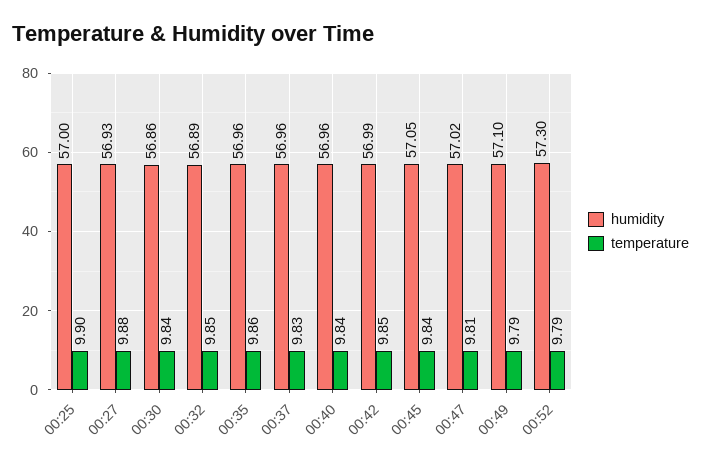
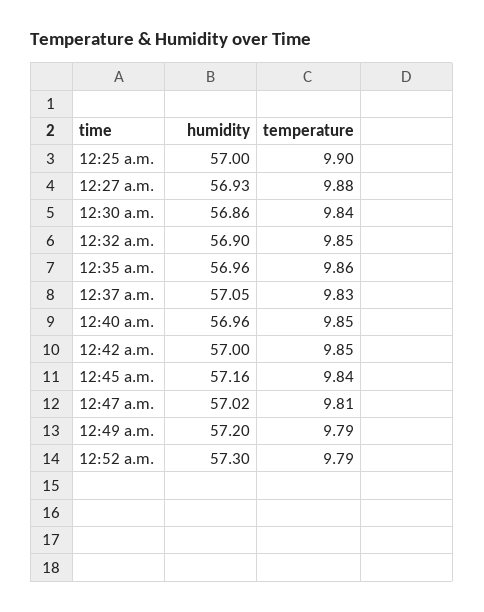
  {
    "humidity": {
      "00:25": 57,
      "00:27": 56.93,
      "00:30": 56.86,
-     "00:32": 56.89,
+     "00:32": 56.9,
      "00:35": 56.96,
-     "00:37": 56.96,
+     "00:37": 57.05,
      "00:40": 56.96,
-     "00:42": 56.99,
+     "00:42": 57,
-     "00:45": 57.05,
+     "00:45": 57.16,
      "00:47": 57.02,
-     "00:49": 57.1,
+     "00:49": 57.2,
      "00:52": 57.3
    },
    "temperature": {
      "00:25": 9.9,
      "00:27": 9.88,
      "00:30": 9.84,
      "00:32": 9.85,
      "00:35": 9.86,
      "00:37": 9.83,
-     "00:40": 9.84,
+     "00:40": 9.85,
      "00:42": 9.85,
      "00:45": 9.84,
      "00:47": 9.81,
      "00:49": 9.79,
      "00:52": 9.79
    }
  }

